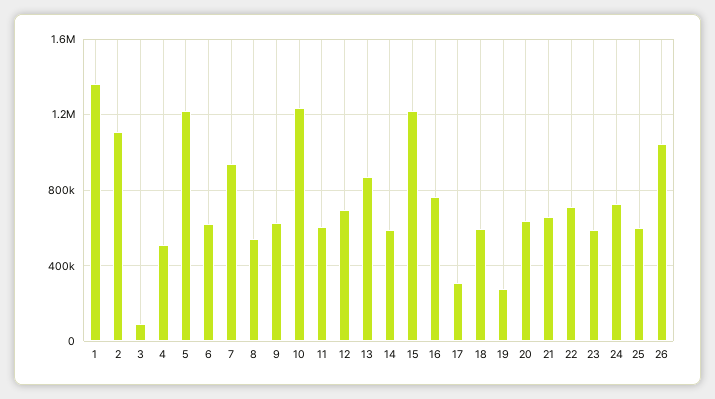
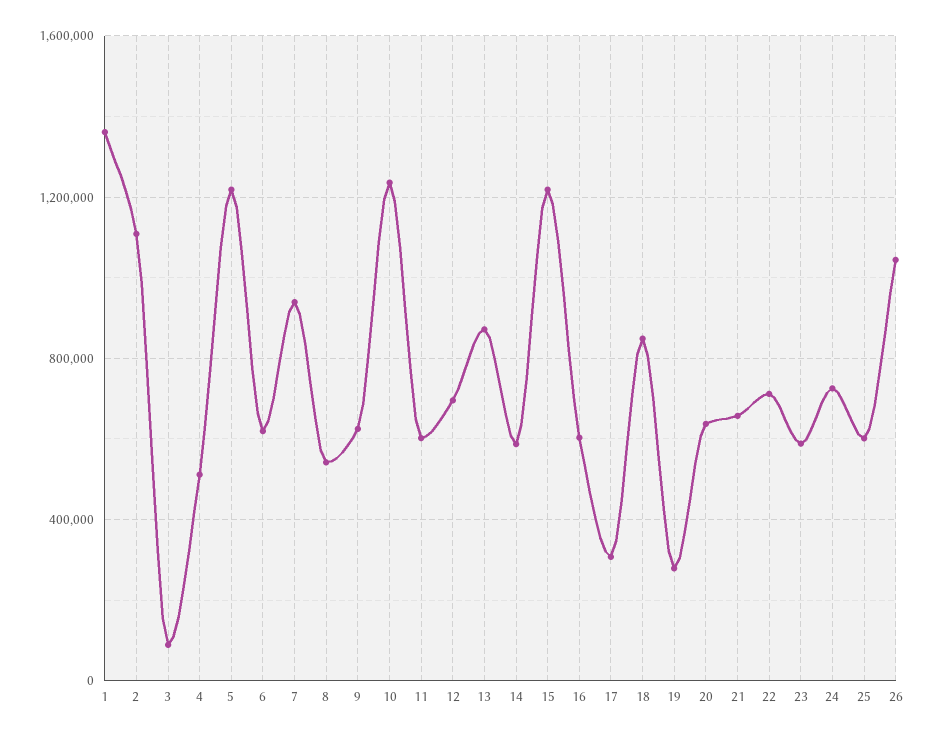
  {
    "1": 1350000,
    "2": 1100000,
    "3": 100000,
    "4": 500000,
    "5": 1200000,
    "6": 600000,
    "7": 950000,
    "8": 550000,
    "9": 600000,
    "10": 1250000,
    "11": 600000,
    "12": 700000,
    "13": 850000,
    "14": 600000,
    "15": 1200000,
-   "16": 750000,
+   "16": 600000,
    "17": 300000,
-   "18": 600000,
+   "18": 850000,
    "19": 300000,
    "20": 650000,
    "21": 650000,
    "22": 700000,
    "23": 600000,
    "24": 750000,
    "25": 600000,
    "26": 1050000
  }

